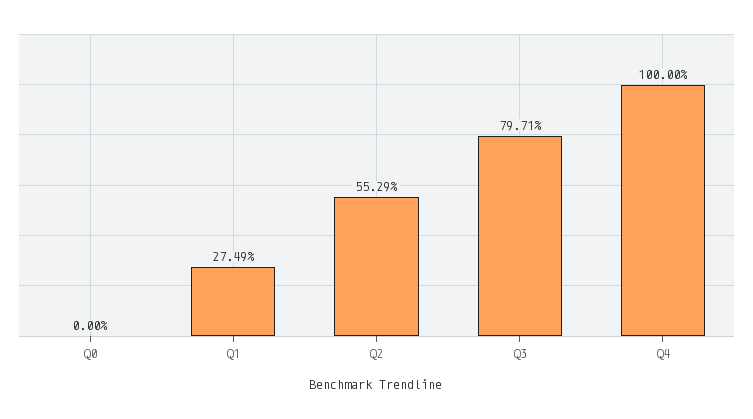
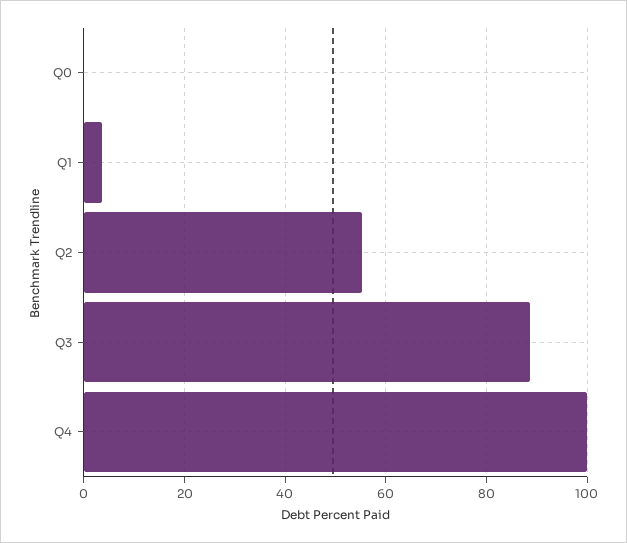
  {
    "Q0": 0,
-   "Q1": 27.49,
+   "Q1": 4,
    "Q2": 55.29,
-   "Q3": 79.71,
+   "Q3": 88,
    "Q4": 100
  }

